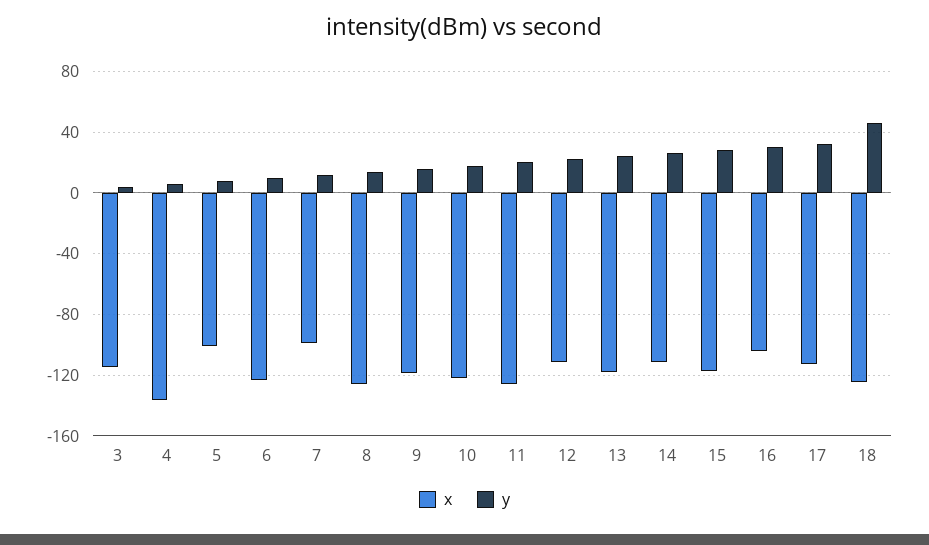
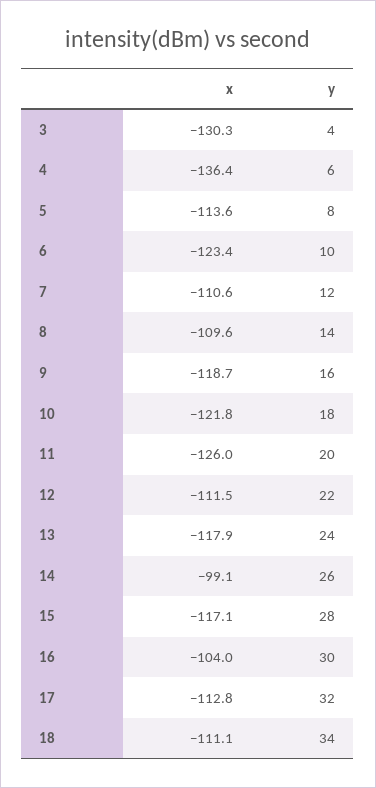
  {
    "x": {
-     "3": -115,
+     "3": -130.3,
      "4": -136.4,
-     "5": -100,
+     "5": -113.6,
      "6": -123.4,
-     "7": -100,
+     "7": -110.6,
-     "8": -125,
+     "8": -109.6,
      "9": -118.7,
      "10": -121.8,
      "11": -126,
      "12": -111.5,
      "13": -117.9,
-     "14": -110,
+     "14": -99.1,
      "15": -117.1,
      "16": -104,
      "17": -112.8,
-     "18": -125
+     "18": -111.1
    },
    "y": {
      "3": 4,
      "4": 6,
      "5": 8,
      "6": 10,
      "7": 12,
      "8": 14,
      "9": 16,
      "10": 18,
      "11": 20,
      "12": 22,
      "13": 24,
      "14": 26,
      "15": 28,
      "16": 30,
      "17": 32,
-     "18": 45
+     "18": 34
    }
  }

